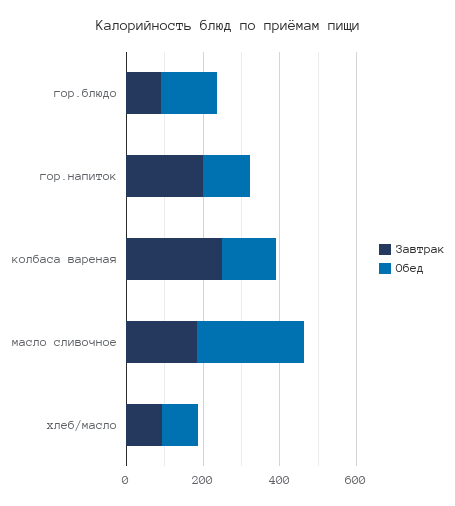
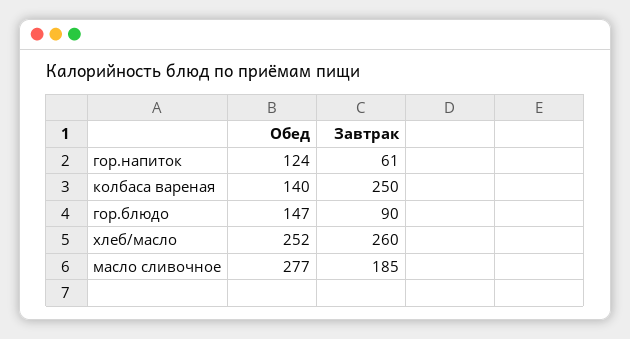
  {
    "Завтрак": {
      "гор.блюдо": 90,
-     "гор.напиток": 200,
+     "гор.напиток": 61,
      "колбаса вареная": 250,
      "масло сливочное": 185,
-     "хлеб/масло": 100
+     "хлеб/масло": 260
    },
    "Обед": {
      "гор.блюдо": 147,
      "гор.напиток": 124,
      "колбаса вареная": 140,
      "масло сливочное": 277,
-     "хлеб/масло": 100
+     "хлеб/масло": 252
    }
  }

